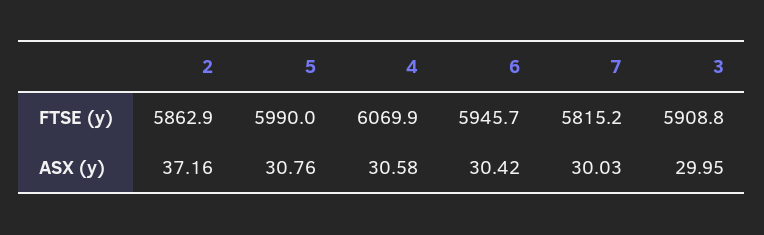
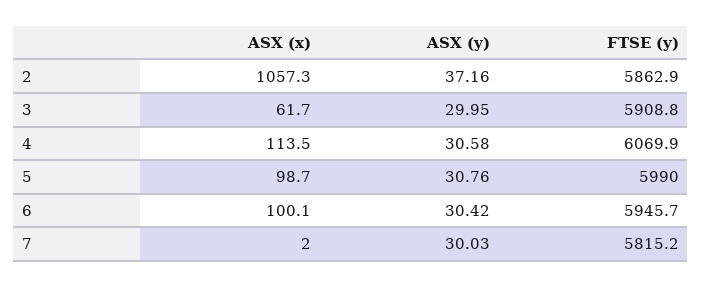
  {
    "2": {
      "FTSE (y)": 5862.9,
-     "ASX (y)": 37.16
+     "ASX (y)": 37.16,
+     "ASX (x)": 1057.3
    },
    "5": {
      "FTSE (y)": 5990,
-     "ASX (y)": 30.76
+     "ASX (y)": 30.76,
+     "ASX (x)": 98.7
    },
    "4": {
      "FTSE (y)": 6069.9,
-     "ASX (y)": 30.58
+     "ASX (y)": 30.58,
+     "ASX (x)": 113.5
    },
    "6": {
      "FTSE (y)": 5945.7,
-     "ASX (y)": 30.42
+     "ASX (y)": 30.42,
+     "ASX (x)": 100.1
    },
    "7": {
      "FTSE (y)": 5815.2,
-     "ASX (y)": 30.03
+     "ASX (y)": 30.03,
+     "ASX (x)": 2
    },
    "3": {
      "FTSE (y)": 5908.8,
-     "ASX (y)": 29.95
+     "ASX (y)": 29.95,
+     "ASX (x)": 61.7
    }
  }

